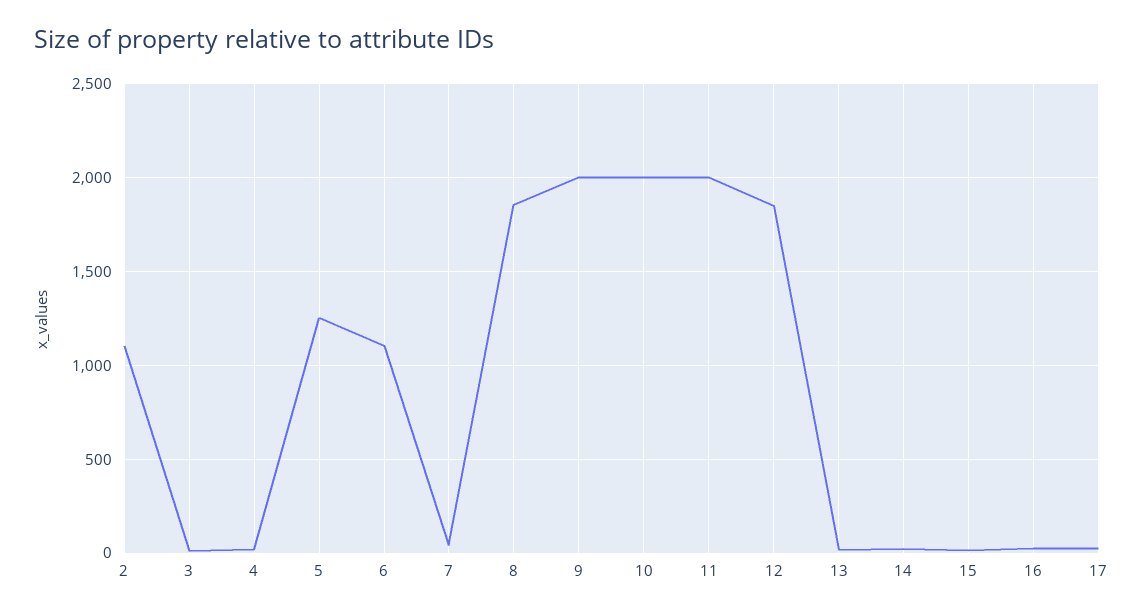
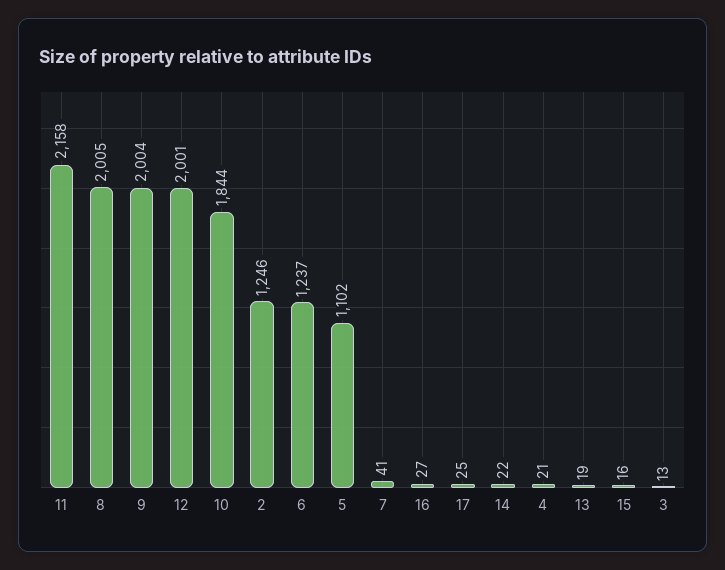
  {
-   "2": 1100,
+   "2": 1246,
    "3": 13,
    "4": 21,
-   "5": 1250,
+   "5": 1102,
-   "6": 1100,
+   "6": 1237,
    "7": 41,
-   "8": 1850,
+   "8": 2005,
    "9": 2004,
-   "10": 2000,
+   "10": 1844,
-   "11": 2000,
+   "11": 2158,
-   "12": 1850,
+   "12": 2001,
    "13": 19,
    "14": 22,
    "15": 16,
    "16": 27,
    "17": 25
  }

